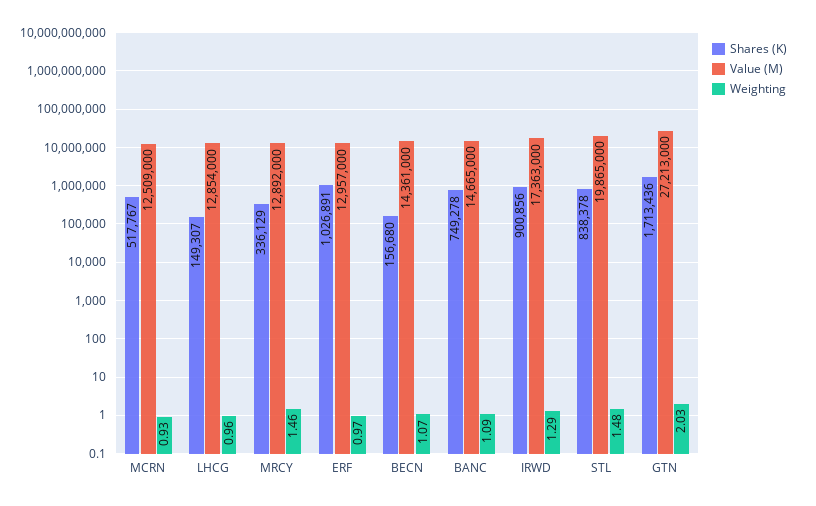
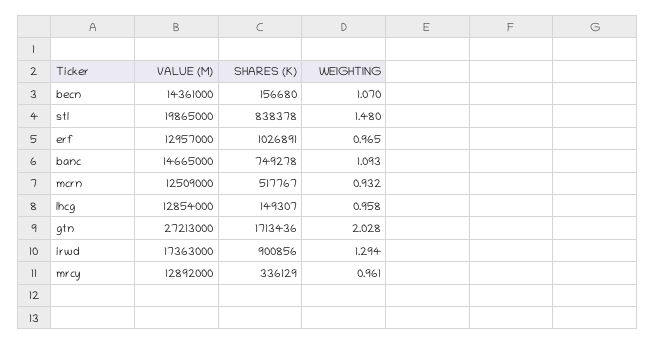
  {
    "Shares (K)": {
      "MCRN": 517767,
      "LHCG": 149307,
      "MRCY": 336129,
      "ERF": 1026891,
      "BECN": 156680,
      "BANC": 749278,
      "IRWD": 900856,
      "STL": 838378,
      "GTN": 1713436
    },
    "Value (M)": {
      "MCRN": 12509000,
      "LHCG": 12854000,
      "MRCY": 12892000,
      "ERF": 12957000,
      "BECN": 14361000,
      "BANC": 14665000,
      "IRWD": 17363000,
      "STL": 19865000,
      "GTN": 27213000
    },
    "Weighting": {
      "MCRN": 0.932,
      "LHCG": 0.958,
-     "MRCY": 1.46,
+     "MRCY": 0.961,
      "ERF": 0.965,
      "BECN": 1.07,
      "BANC": 1.093,
      "IRWD": 1.294,
      "STL": 1.48,
      "GTN": 2.028
    }
  }

